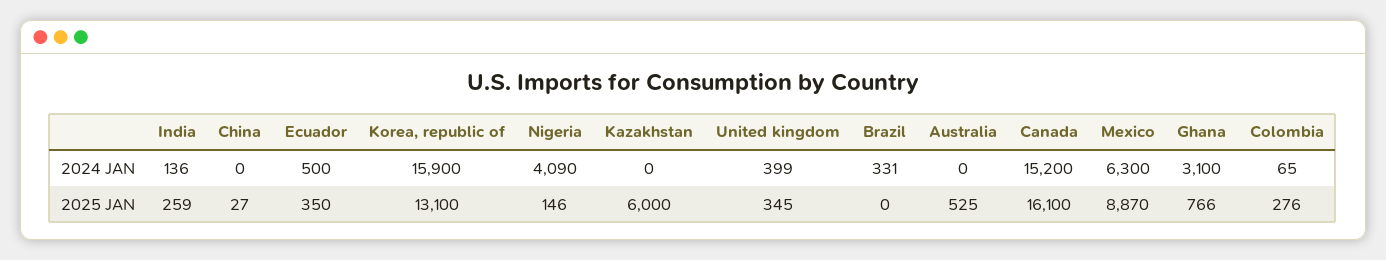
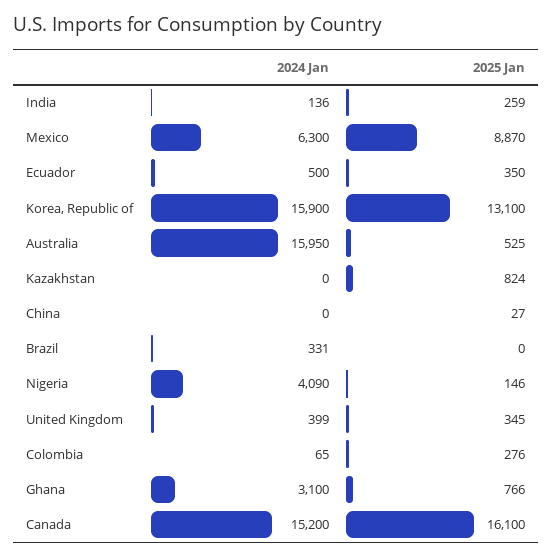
  {
    "India": {
      "2024 JAN": 136,
      "2025 JAN": 259
    },
    "China": {
      "2024 JAN": 0,
      "2025 JAN": 27
    },
    "Ecuador": {
      "2024 JAN": 500,
      "2025 JAN": 350
    },
    "Korea, republic of": {
      "2024 JAN": 15900,
      "2025 JAN": 13100
    },
    "Nigeria": {
      "2024 JAN": 4090,
      "2025 JAN": 146
    },
    "Kazakhstan": {
      "2024 JAN": 0,
-     "2025 JAN": 6000
+     "2025 JAN": 824
    },
    "United kingdom": {
      "2024 JAN": 399,
      "2025 JAN": 345
    },
    "Brazil": {
      "2024 JAN": 331,
      "2025 JAN": 0
    },
    "Australia": {
-     "2024 JAN": 0,
+     "2024 JAN": 15950,
      "2025 JAN": 525
    },
    "Canada": {
      "2024 JAN": 15200,
      "2025 JAN": 16100
    },
    "Mexico": {
      "2024 JAN": 6300,
      "2025 JAN": 8870
    },
    "Ghana": {
      "2024 JAN": 3100,
      "2025 JAN": 766
    },
    "Colombia": {
      "2024 JAN": 65,
      "2025 JAN": 276
    }
  }

